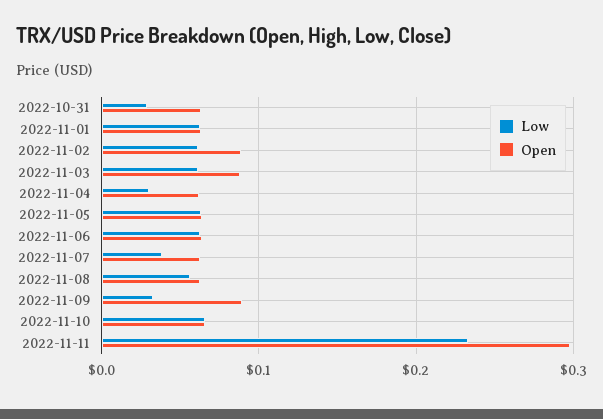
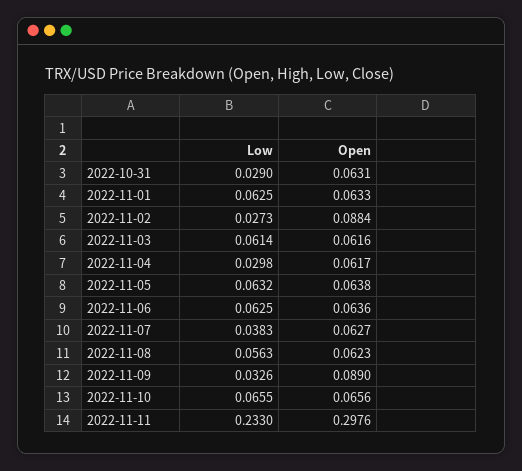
  {
    "Low": {
      "2022-10-31": 0.029,
      "2022-11-01": 0.0625,
-     "2022-11-02": 0.06,
+     "2022-11-02": 0.0273,
      "2022-11-03": 0.0614,
      "2022-11-04": 0.0298,
      "2022-11-05": 0.0632,
      "2022-11-06": 0.0625,
      "2022-11-07": 0.0383,
      "2022-11-08": 0.0563,
      "2022-11-09": 0.0326,
      "2022-11-10": 0.0655,
      "2022-11-11": 0.233
    },
    "Open": {
      "2022-10-31": 0.0631,
      "2022-11-01": 0.0633,
      "2022-11-02": 0.0884,
-     "2022-11-03": 0.09,
+     "2022-11-03": 0.0616,
      "2022-11-04": 0.0617,
      "2022-11-05": 0.0638,
      "2022-11-06": 0.0636,
      "2022-11-07": 0.0627,
      "2022-11-08": 0.0623,
      "2022-11-09": 0.089,
      "2022-11-10": 0.0656,
      "2022-11-11": 0.2976
    }
  }

